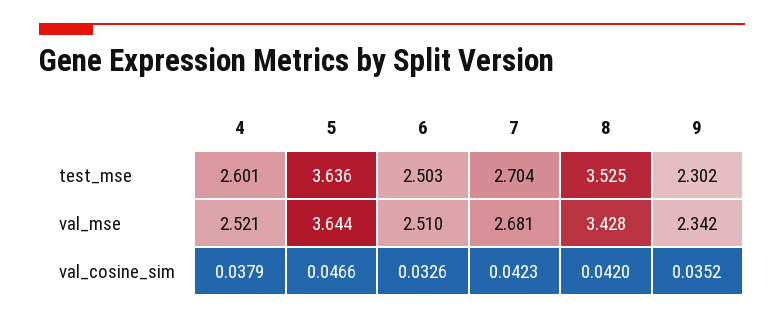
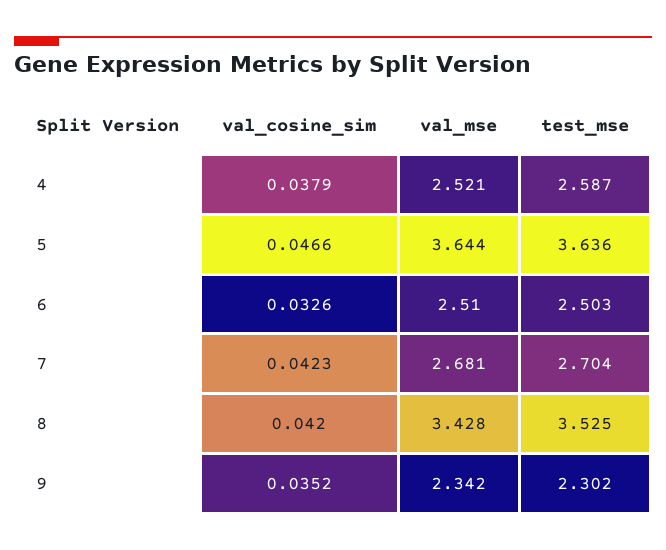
  {
    "4": {
-     "test_mse": 2.601,
+     "test_mse": 2.587,
      "val_mse": 2.521,
      "val_cosine_sim": 0.0379
    },
    "5": {
      "test_mse": 3.636,
      "val_mse": 3.644,
      "val_cosine_sim": 0.0466
    },
    "6": {
      "test_mse": 2.503,
      "val_mse": 2.51,
      "val_cosine_sim": 0.0326
    },
    "7": {
      "test_mse": 2.704,
      "val_mse": 2.681,
      "val_cosine_sim": 0.0423
    },
    "8": {
      "test_mse": 3.525,
      "val_mse": 3.428,
      "val_cosine_sim": 0.042
    },
    "9": {
      "test_mse": 2.302,
      "val_mse": 2.342,
      "val_cosine_sim": 0.0352
    }
  }

